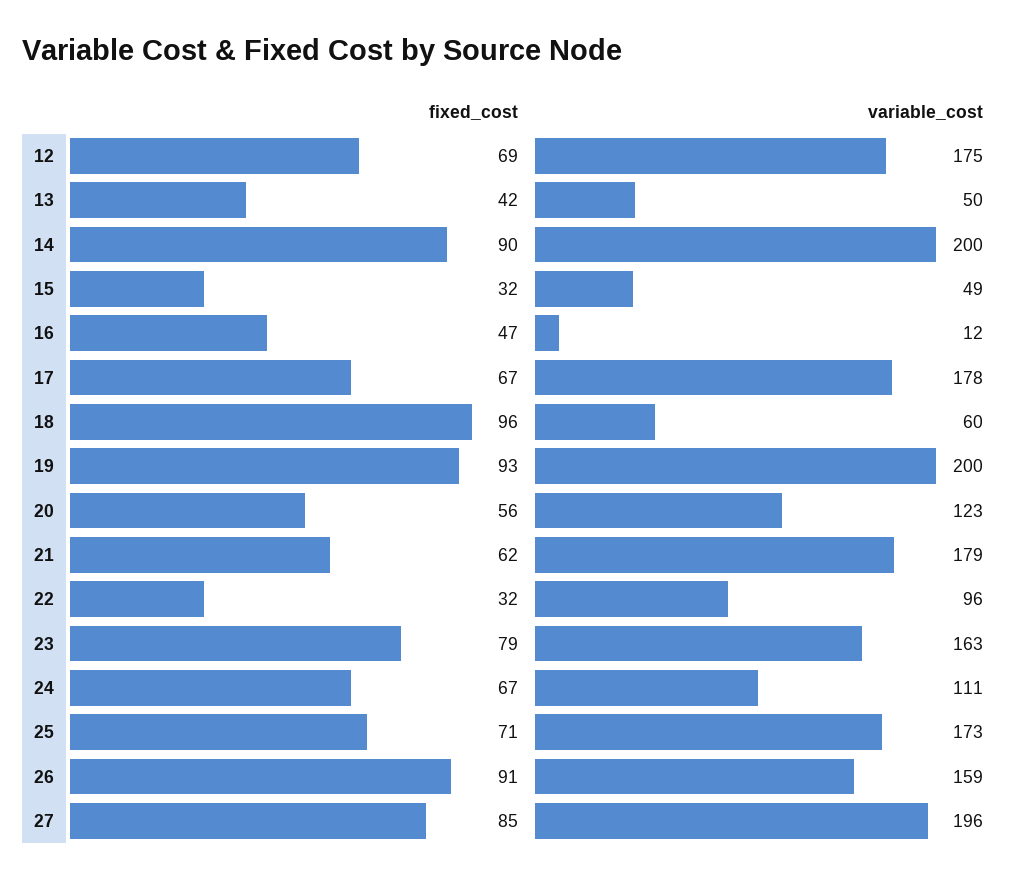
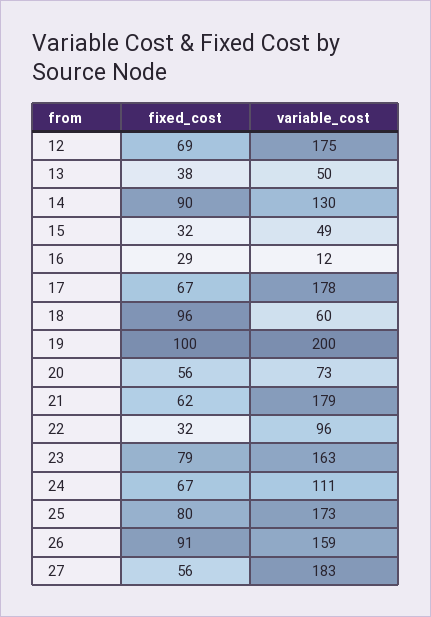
  {
    "fixed_cost": {
      "12": 69,
-     "13": 42,
+     "13": 38,
      "14": 90,
      "15": 32,
-     "16": 47,
+     "16": 29,
      "17": 67,
      "18": 96,
-     "19": 93,
+     "19": 100,
      "20": 56,
      "21": 62,
      "22": 32,
      "23": 79,
      "24": 67,
-     "25": 71,
+     "25": 80,
      "26": 91,
-     "27": 85
+     "27": 56
    },
    "variable_cost": {
      "12": 175,
      "13": 50,
-     "14": 200,
+     "14": 130,
      "15": 49,
      "16": 12,
      "17": 178,
      "18": 60,
      "19": 200,
-     "20": 123,
+     "20": 73,
      "21": 179,
      "22": 96,
      "23": 163,
      "24": 111,
      "25": 173,
      "26": 159,
-     "27": 196
+     "27": 183
    }
  }

